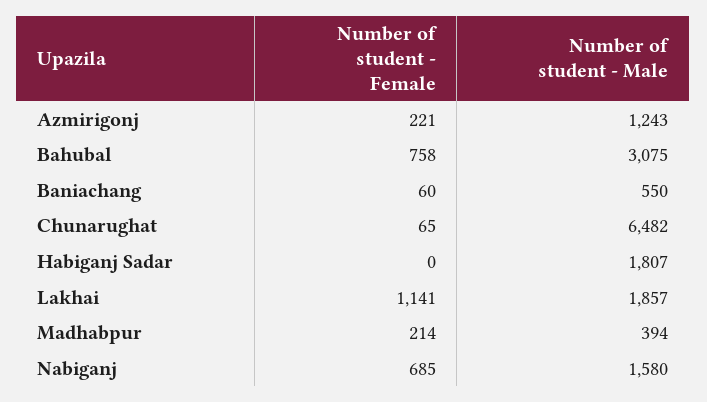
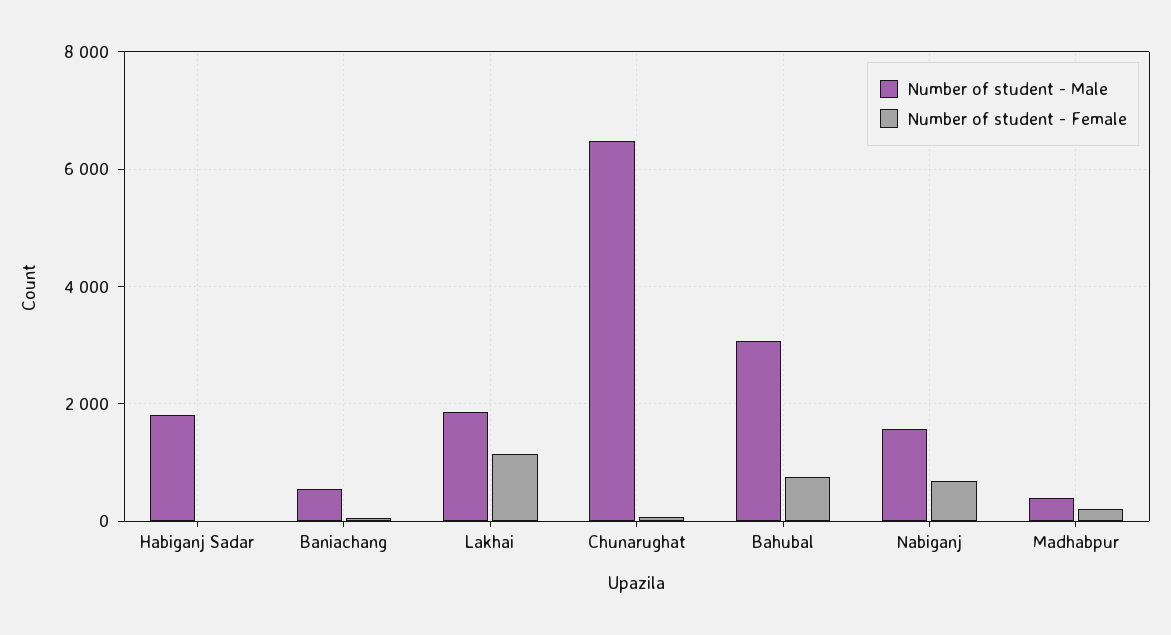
  {
    "Number of student - Female": {
-     "Azmirigonj": 221,
      "Bahubal": 758,
      "Baniachang": 60,
      "Chunarughat": 65,
      "Habiganj Sadar": 0,
      "Lakhai": 1141,
      "Madhabpur": 214,
      "Nabiganj": 685
    },
    "Number of student - Male": {
-     "Azmirigonj": 1243,
      "Bahubal": 3075,
      "Baniachang": 550,
      "Chunarughat": 6482,
      "Habiganj Sadar": 1807,
      "Lakhai": 1857,
      "Madhabpur": 394,
      "Nabiganj": 1580
    }
  }

